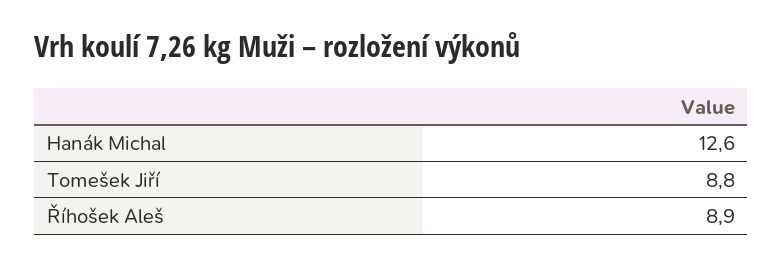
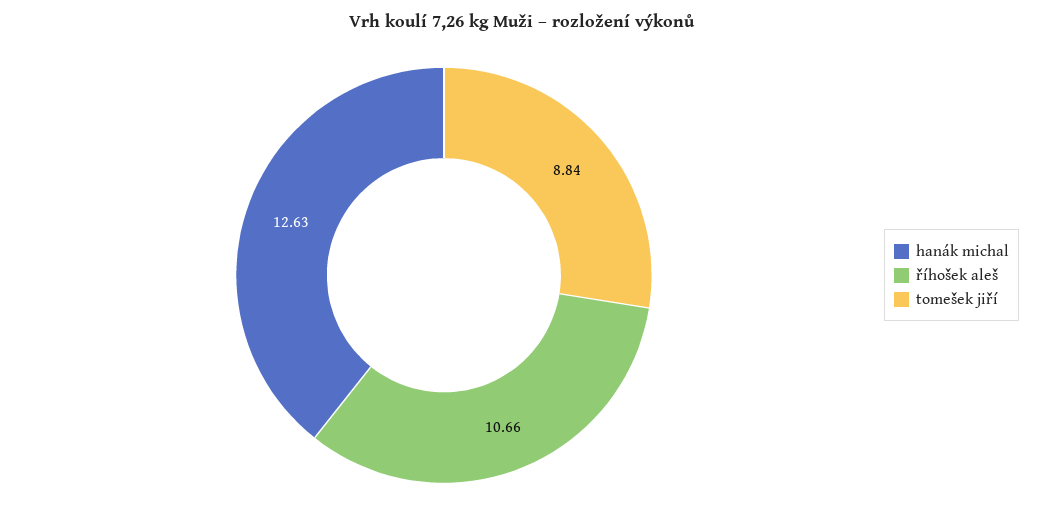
  {
    "Hanák Michal": 12.63,
    "Tomešek Jiří": 8.84,
-   "Říhošek Aleš": 8.9
+   "Říhošek Aleš": 10.66
  }

